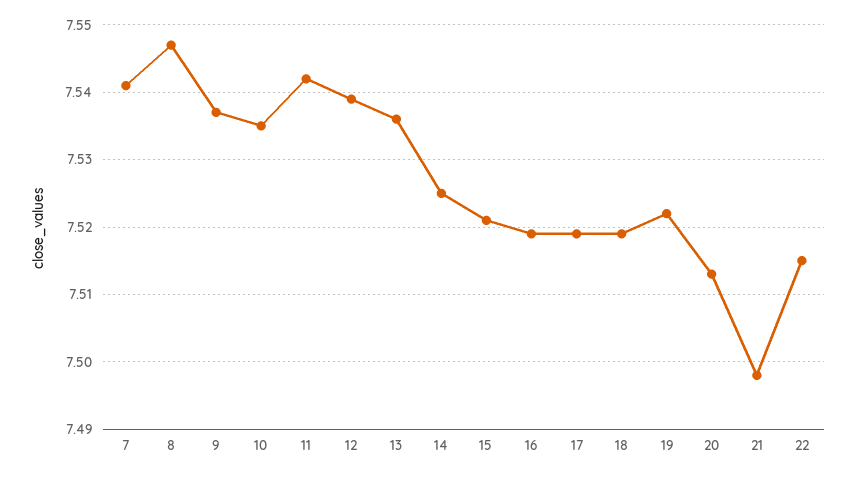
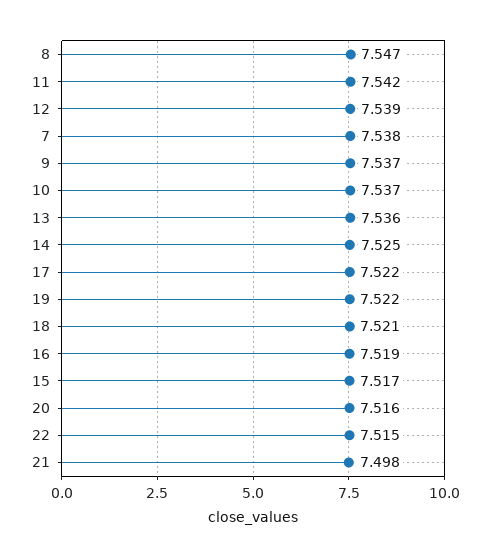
  {
-   "7": 7.541,
+   "7": 7.538,
    "8": 7.547,
    "9": 7.537,
-   "10": 7.535,
+   "10": 7.537,
    "11": 7.542,
    "12": 7.539,
    "13": 7.536,
    "14": 7.525,
-   "15": 7.521,
+   "15": 7.517,
    "16": 7.519,
-   "17": 7.519,
+   "17": 7.522,
-   "18": 7.519,
+   "18": 7.521,
    "19": 7.522,
-   "20": 7.513,
+   "20": 7.516,
    "21": 7.498,
    "22": 7.515
  }

